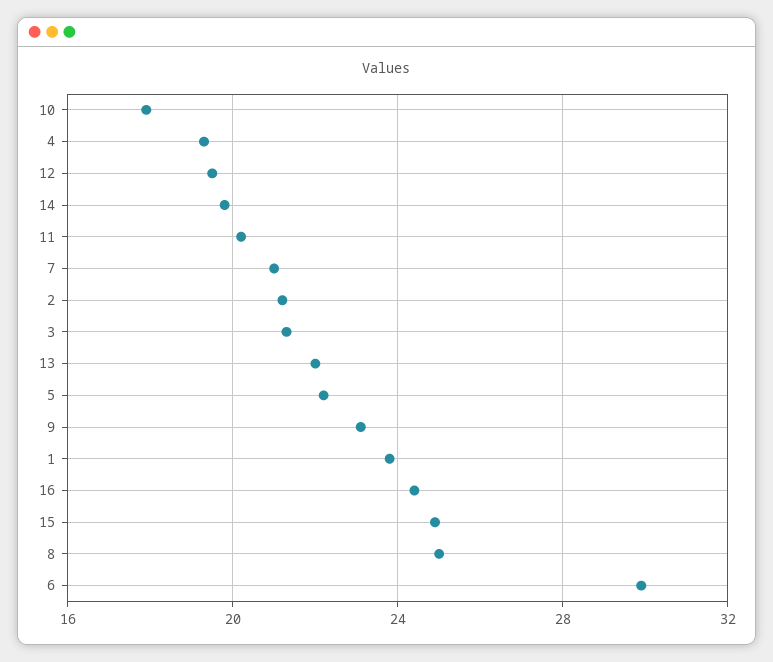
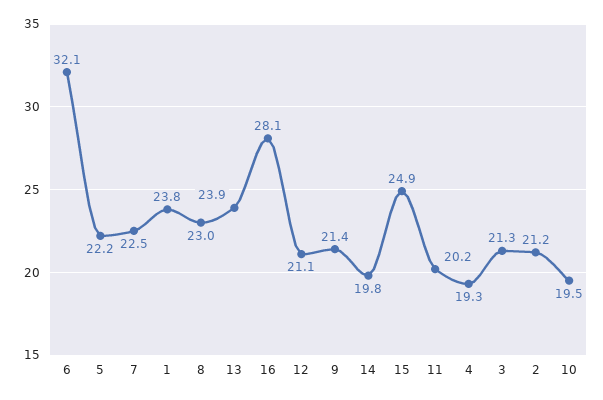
  {
-   "10": 18,
+   "10": 19.5,
    "4": 19.3,
-   "12": 19.5,
+   "12": 21.1,
    "14": 19.8,
    "11": 20.2,
-   "7": 21,
+   "7": 22.5,
    "2": 21.2,
    "3": 21.3,
-   "13": 22,
+   "13": 23.9,
    "5": 22.2,
-   "9": 23,
+   "9": 21.4,
    "1": 23.8,
-   "16": 24.5,
+   "16": 28.1,
    "15": 24.9,
-   "8": 25,
+   "8": 23,
-   "6": 30
+   "6": 32.1
  }

